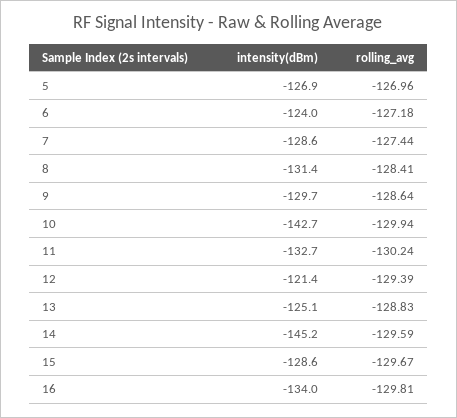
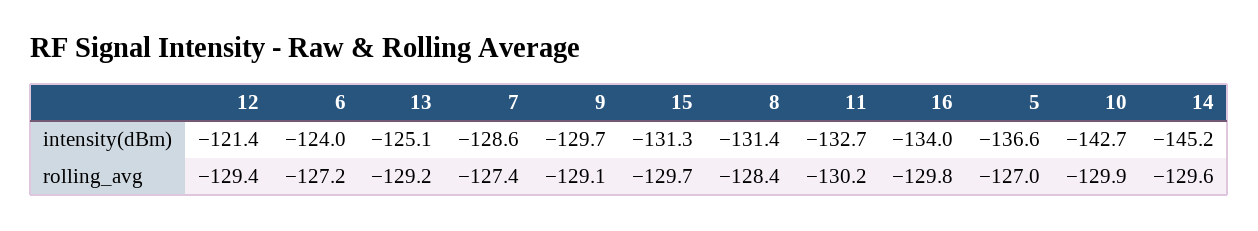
  {
    "intensity(dBm)": {
-     "5": -126.9,
+     "5": -136.6,
      "6": -124,
      "7": -128.6,
      "8": -131.4,
      "9": -129.7,
      "10": -142.7,
      "11": -132.7,
      "12": -121.4,
      "13": -125.1,
      "14": -145.2,
-     "15": -128.6,
+     "15": -131.3,
      "16": -134
    },
    "rolling_avg": {
      "5": -126.96,
      "6": -127.18,
      "7": -127.44,
      "8": -128.41,
-     "9": -128.64,
+     "9": -129.1,
      "10": -129.94,
      "11": -130.24,
      "12": -129.39,
-     "13": -128.83,
+     "13": -129.2,
      "14": -129.59,
      "15": -129.67,
      "16": -129.81
    }
  }

